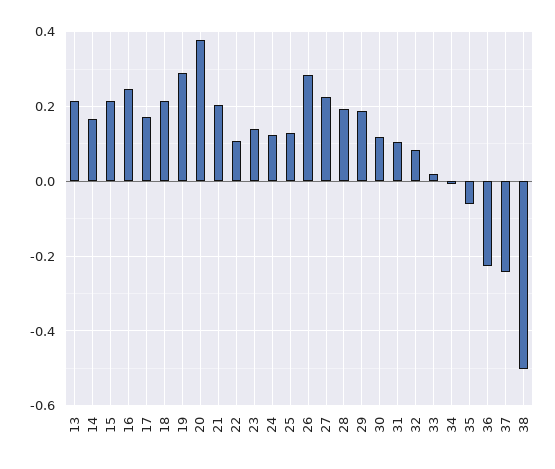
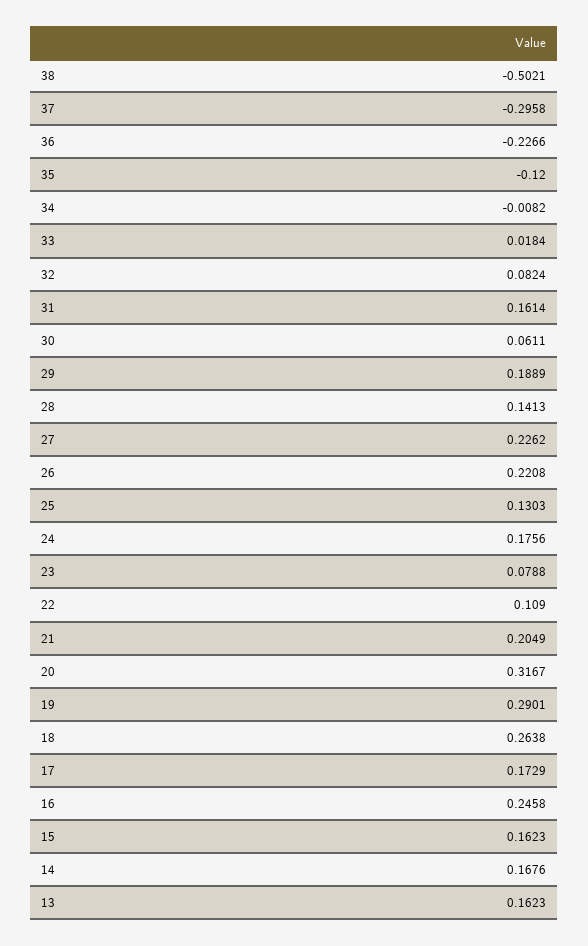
  {
-   "13": 0.22,
+   "13": 0.1623,
    "14": 0.1676,
-   "15": 0.22,
+   "15": 0.1623,
    "16": 0.2458,
    "17": 0.1729,
-   "18": 0.22,
+   "18": 0.2638,
    "19": 0.2901,
-   "20": 0.38,
+   "20": 0.3167,
    "21": 0.2049,
    "22": 0.109,
-   "23": 0.14,
+   "23": 0.0788,
-   "24": 0.12,
+   "24": 0.1756,
    "25": 0.1303,
-   "26": 0.28,
+   "26": 0.2208,
    "27": 0.2262,
-   "28": 0.2,
+   "28": 0.1413,
    "29": 0.1889,
-   "30": 0.12,
+   "30": 0.0611,
-   "31": 0.1,
+   "31": 0.1614,
    "32": 0.0824,
    "33": 0.0184,
    "34": -0.0082,
-   "35": -0.06,
+   "35": -0.12,
    "36": -0.2266,
-   "37": -0.24,
+   "37": -0.2958,
    "38": -0.5021
  }

